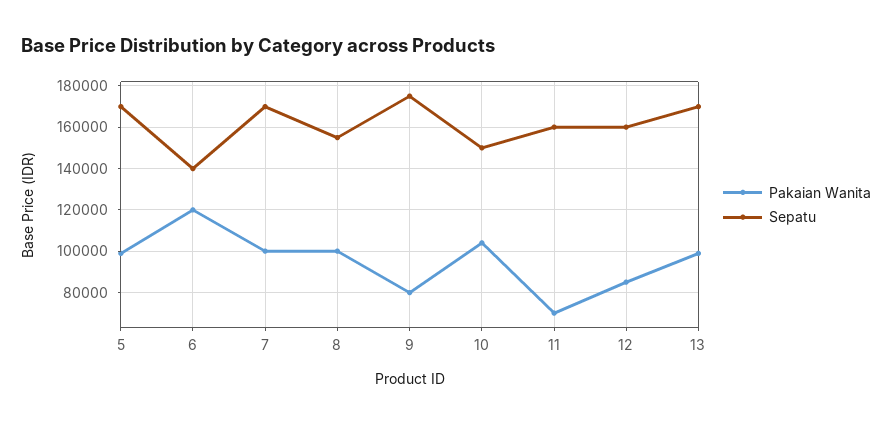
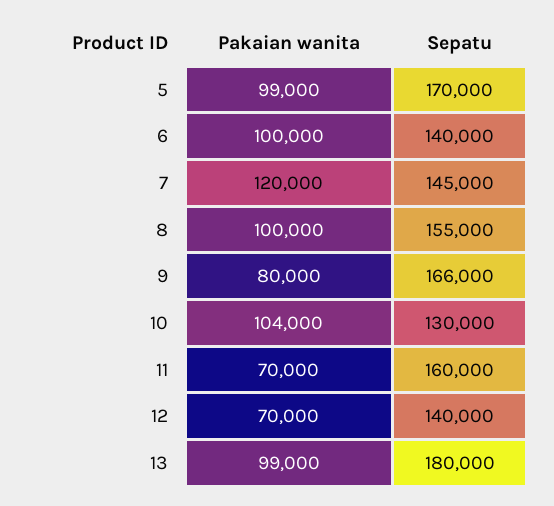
  {
    "Pakaian Wanita": {
      "5": 99000,
-     "6": 120000,
+     "6": 100000,
-     "7": 100000,
+     "7": 120000,
      "8": 100000,
      "9": 80000,
      "10": 104000,
      "11": 70000,
-     "12": 85000,
+     "12": 70000,
      "13": 99000
    },
    "Sepatu": {
      "5": 170000,
      "6": 140000,
-     "7": 170000,
+     "7": 145000,
      "8": 155000,
-     "9": 175000,
+     "9": 166000,
-     "10": 150000,
+     "10": 130000,
      "11": 160000,
-     "12": 160000,
+     "12": 140000,
-     "13": 170000
+     "13": 180000
    }
  }

